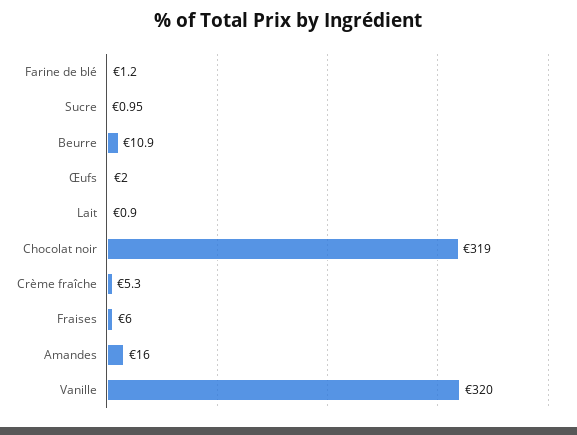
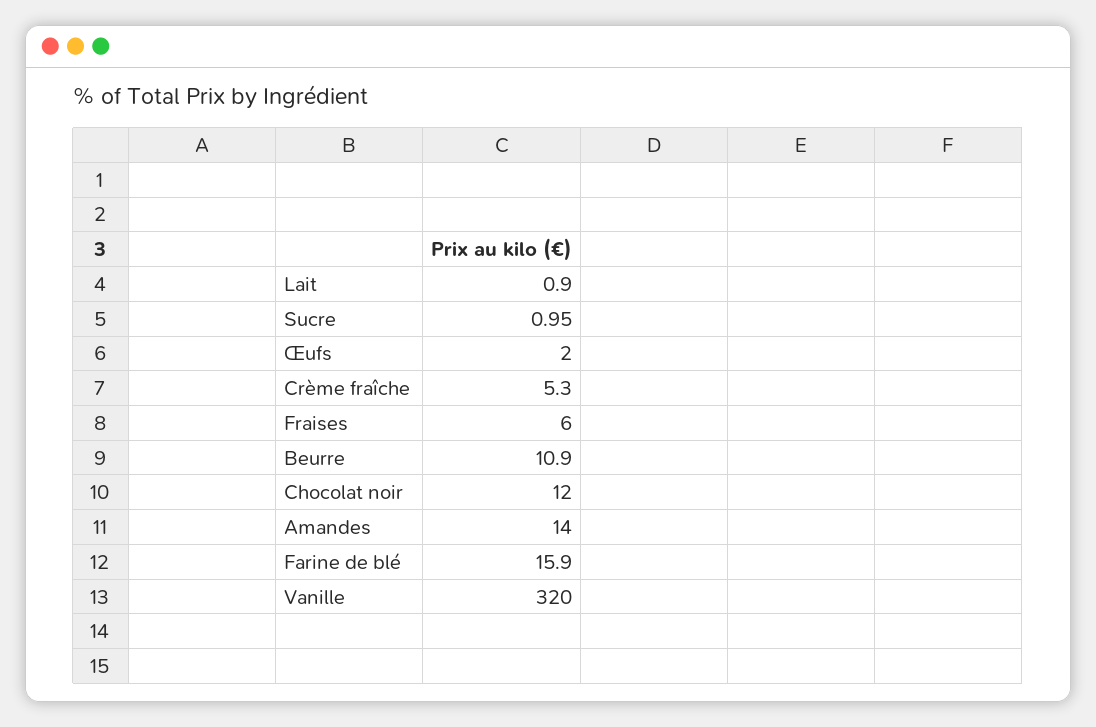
  {
-   "Farine de blé": 1.2,
+   "Farine de blé": 15.9,
    "Sucre": 0.95,
    "Beurre": 10.9,
    "Œufs": 2,
    "Lait": 0.9,
-   "Chocolat noir": 319,
+   "Chocolat noir": 12,
    "Crème fraîche": 5.3,
    "Fraises": 6,
-   "Amandes": 16,
+   "Amandes": 14,
    "Vanille": 320
  }

